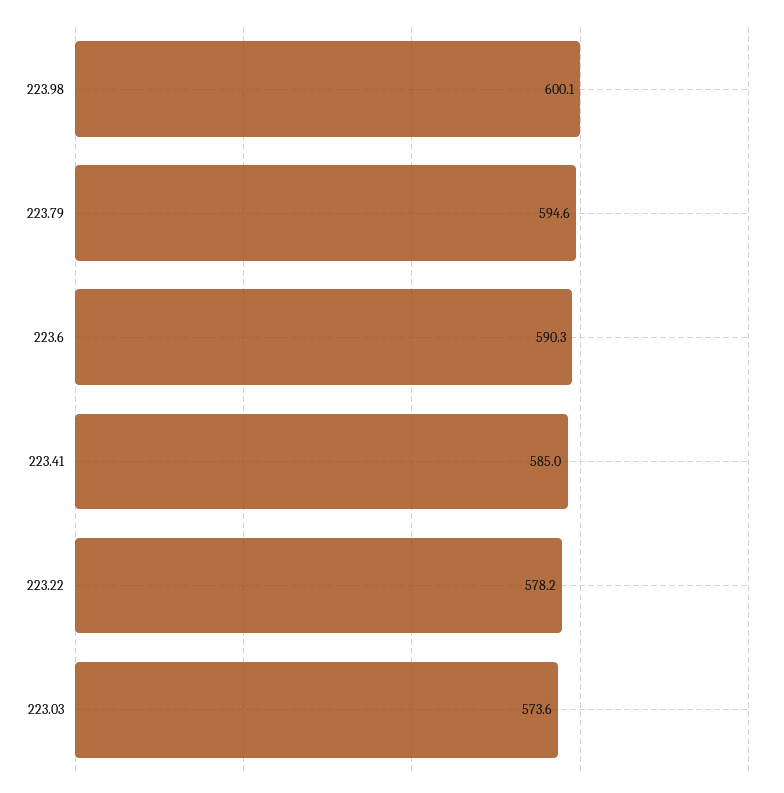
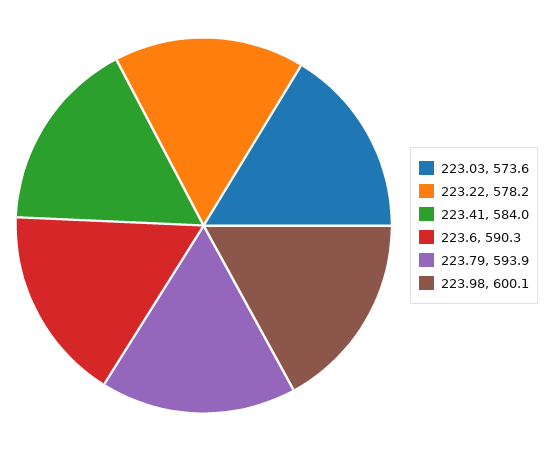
  {
    "223.98": 600.1,
-   "223.79": 594.6,
+   "223.79": 593.9,
    "223.6": 590.3,
-   "223.41": 585,
+   "223.41": 584,
    "223.22": 578.2,
    "223.03": 573.6
  }

